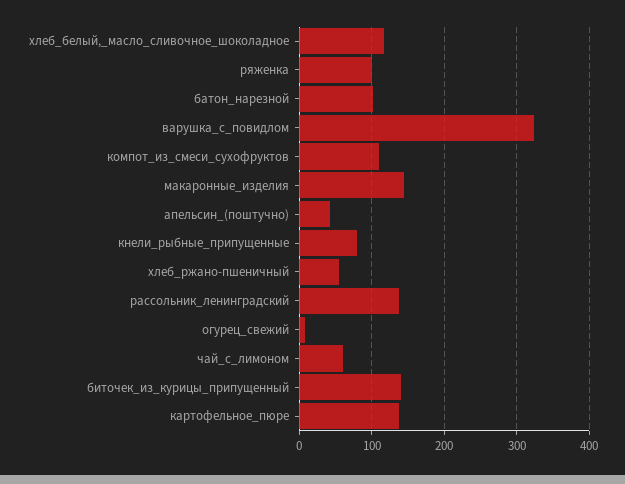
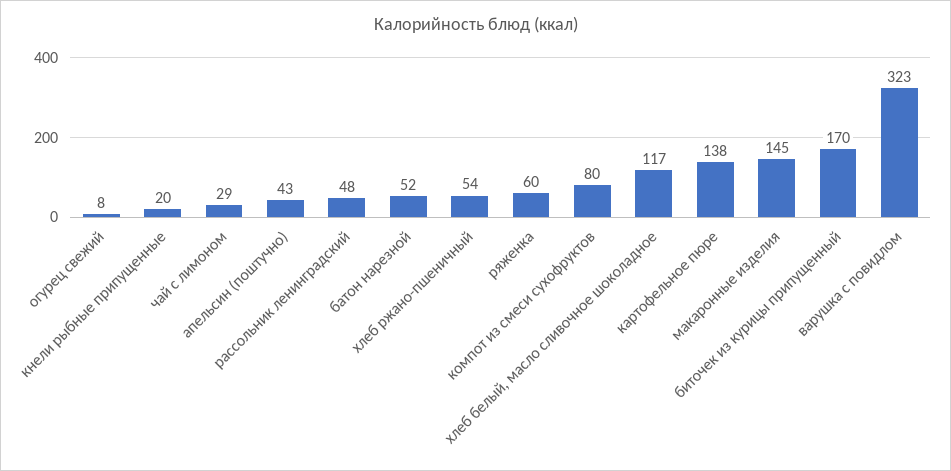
  {
    "хлеб_белый,_масло_сливочное_шоколадное": 117,
-   "ряженка": 100,
+   "ряженка": 60,
-   "батон_нарезной": 100,
+   "батон_нарезной": 52,
    "варушка_с_повидлом": 323,
-   "компот_из_смеси_сухофруктов": 110,
+   "компот_из_смеси_сухофруктов": 80,
    "макаронные_изделия": 145,
    "апельсин_(поштучно)": 43,
-   "кнели_рыбные_припущенные": 80,
+   "кнели_рыбные_припущенные": 20,
    "хлеб_ржано-пшеничный": 54,
-   "рассольник_ленинградский": 140,
+   "рассольник_ленинградский": 48,
    "огурец_свежий": 8,
-   "чай_с_лимоном": 60,
+   "чай_с_лимоном": 29,
-   "биточек_из_курицы_припущенный": 140,
+   "биточек_из_курицы_припущенный": 170,
    "картофельное_пюре": 138
  }

